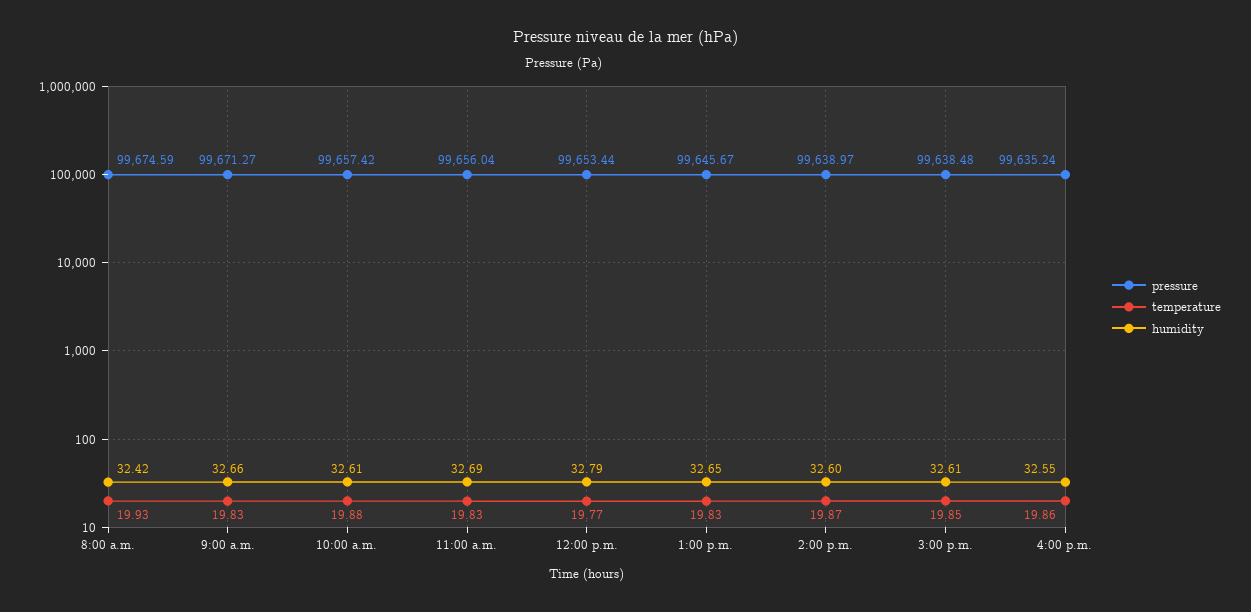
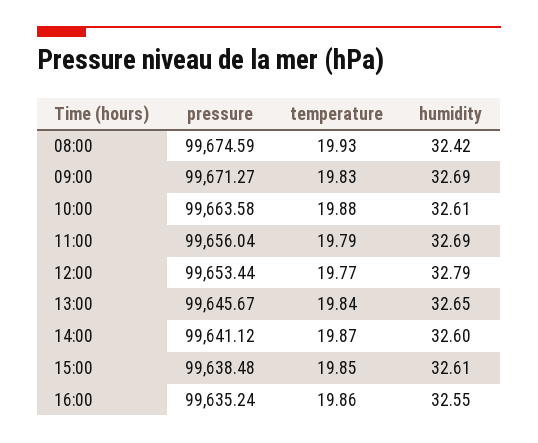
  {
    "pressure": {
      "8:00 a.m.": 99674.59,
      "9:00 a.m.": 99671.27,
-     "10:00 a.m.": 99657.42,
+     "10:00 a.m.": 99663.58,
      "11:00 a.m.": 99656.04,
      "12:00 p.m.": 99653.44,
      "1:00 p.m.": 99645.67,
-     "2:00 p.m.": 99638.97,
+     "2:00 p.m.": 99641.12,
      "3:00 p.m.": 99638.48,
      "4:00 p.m.": 99635.24
    },
    "temperature": {
      "8:00 a.m.": 19.93,
      "9:00 a.m.": 19.83,
      "10:00 a.m.": 19.88,
-     "11:00 a.m.": 19.83,
+     "11:00 a.m.": 19.79,
      "12:00 p.m.": 19.77,
-     "1:00 p.m.": 19.83,
+     "1:00 p.m.": 19.84,
      "2:00 p.m.": 19.87,
      "3:00 p.m.": 19.85,
      "4:00 p.m.": 19.86
    },
    "humidity": {
      "8:00 a.m.": 32.42,
-     "9:00 a.m.": 32.66,
+     "9:00 a.m.": 32.69,
      "10:00 a.m.": 32.61,
      "11:00 a.m.": 32.69,
      "12:00 p.m.": 32.79,
      "1:00 p.m.": 32.65,
      "2:00 p.m.": 32.6,
      "3:00 p.m.": 32.61,
      "4:00 p.m.": 32.55
    }
  }

